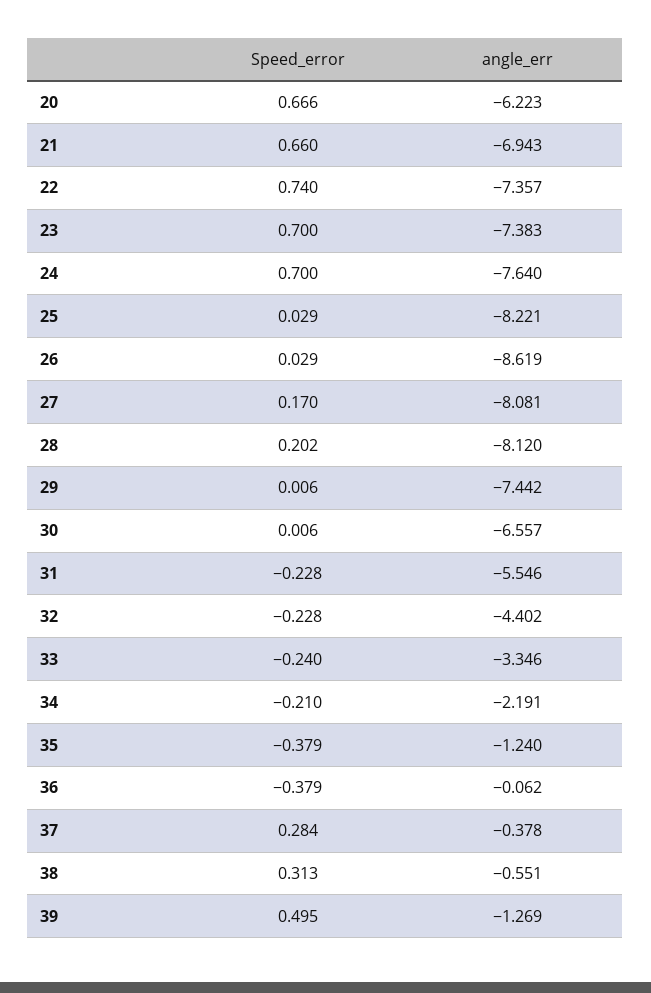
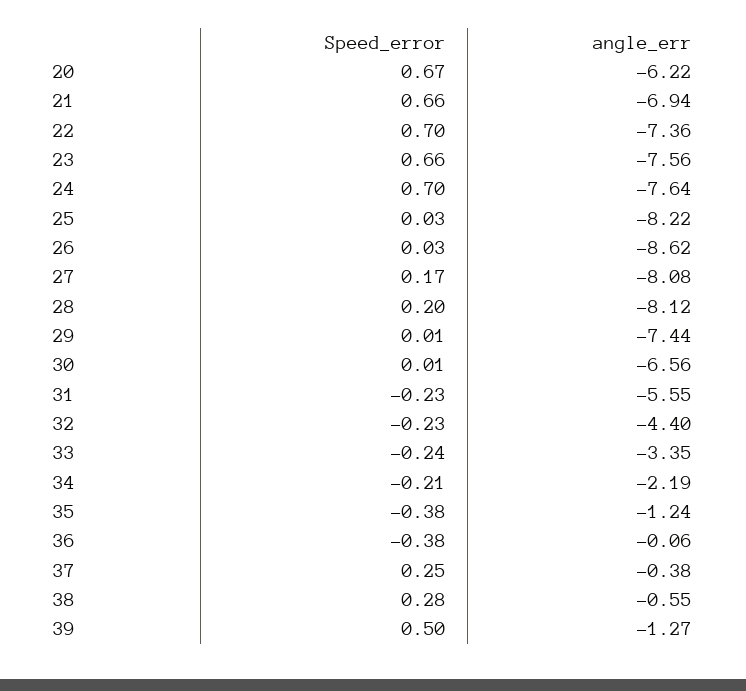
  {
    "Speed_error": {
      "20": 0.666,
      "21": 0.66,
-     "22": 0.74,
+     "22": 0.7,
-     "23": 0.7,
+     "23": 0.66,
      "24": 0.7,
      "25": 0.029,
      "26": 0.029,
      "27": 0.17,
      "28": 0.202,
      "29": 0.006,
      "30": 0.006,
      "31": -0.228,
      "32": -0.228,
      "33": -0.24,
      "34": -0.21,
      "35": -0.379,
      "36": -0.379,
-     "37": 0.284,
+     "37": 0.25,
-     "38": 0.313,
+     "38": 0.28,
      "39": 0.495
    },
    "angle_err": {
      "20": -6.223,
      "21": -6.943,
      "22": -7.357,
-     "23": -7.383,
+     "23": -7.56,
      "24": -7.64,
      "25": -8.221,
      "26": -8.619,
      "27": -8.081,
      "28": -8.12,
      "29": -7.442,
      "30": -6.557,
      "31": -5.546,
      "32": -4.402,
      "33": -3.346,
      "34": -2.191,
      "35": -1.24,
      "36": -0.062,
      "37": -0.378,
      "38": -0.551,
      "39": -1.269
    }
  }

